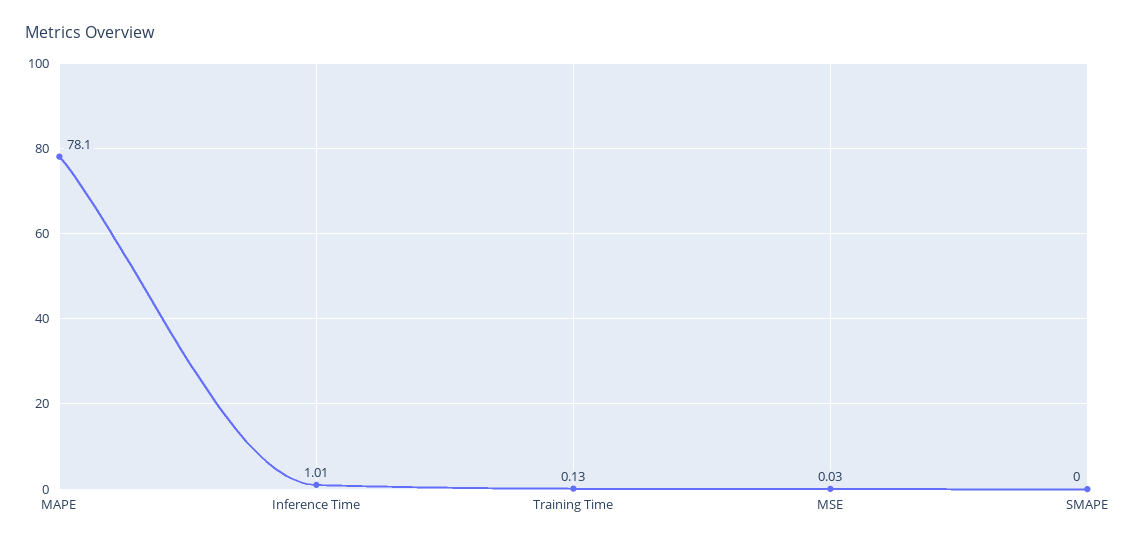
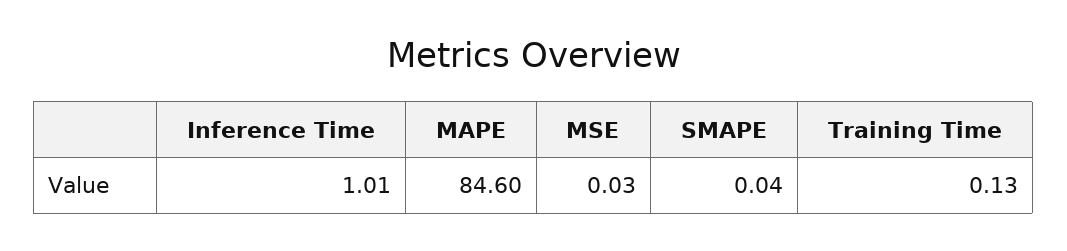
  {
-   "MAPE": 78.1,
+   "MAPE": 84.6,
    "Inference Time": 1.01,
    "Training Time": 0.13,
    "MSE": 0.03,
-   "SMAPE": 0
+   "SMAPE": 0.04
  }

